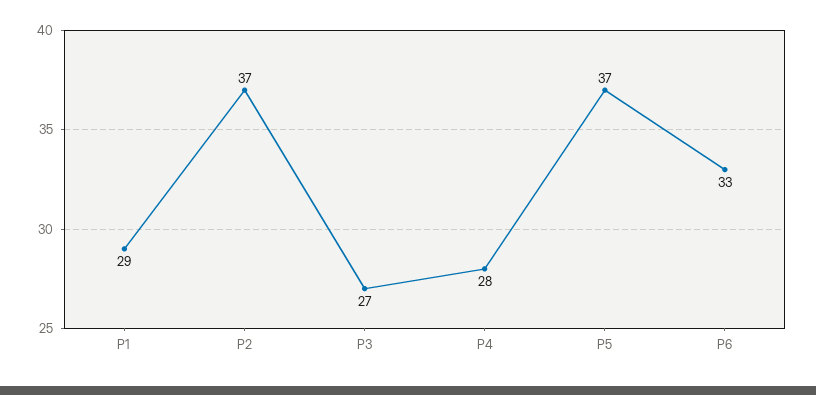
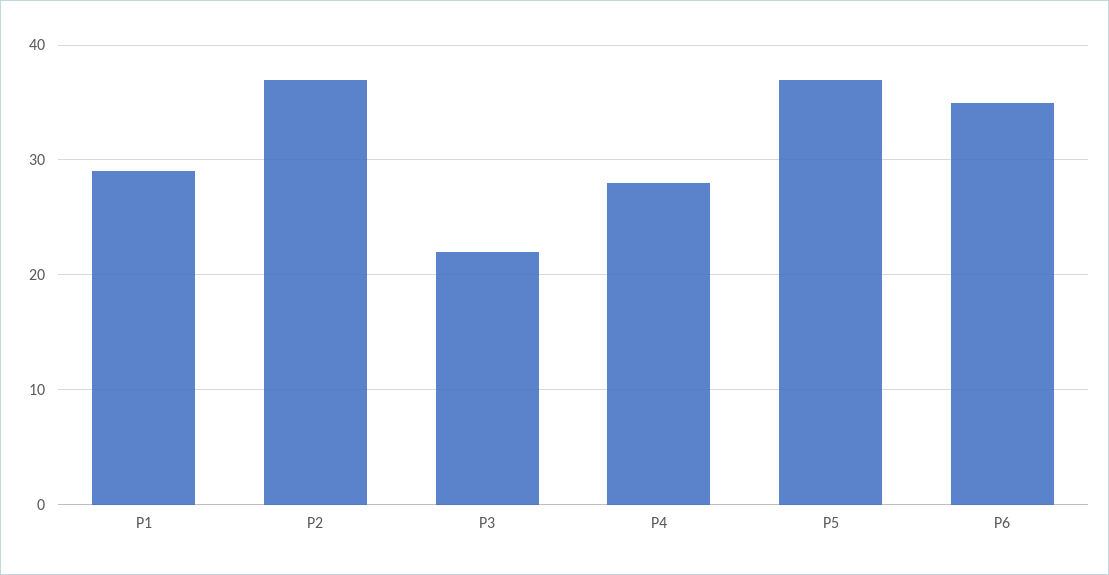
  {
    "P1": 29,
    "P2": 37,
-   "P3": 27,
+   "P3": 22,
    "P4": 28,
    "P5": 37,
-   "P6": 33
+   "P6": 35
  }

